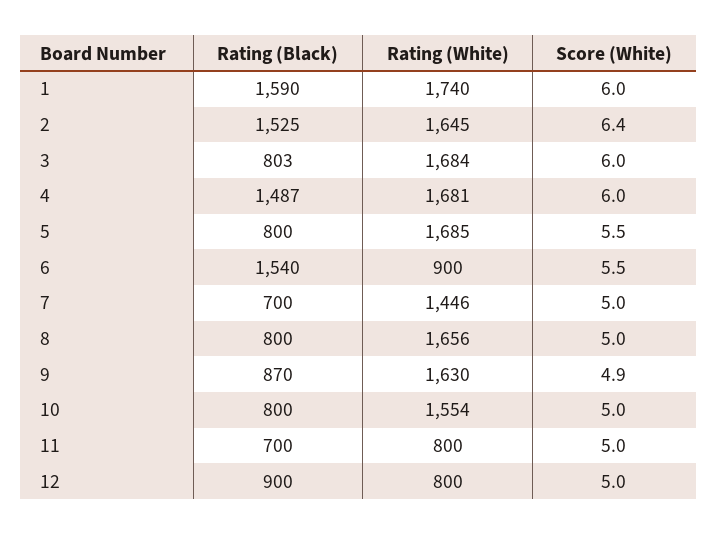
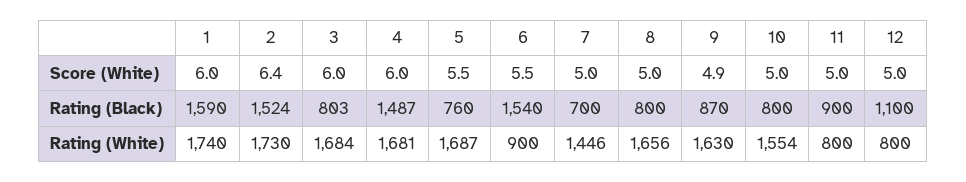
  {
    "Rating (Black)": {
      "1": 1590,
-     "2": 1525,
+     "2": 1524,
      "3": 803,
      "4": 1487,
-     "5": 800,
+     "5": 760,
      "6": 1540,
      "7": 700,
      "8": 800,
      "9": 870,
      "10": 800,
-     "11": 700,
+     "11": 900,
-     "12": 900
+     "12": 1100
    },
    "Rating (White)": {
      "1": 1740,
-     "2": 1645,
+     "2": 1730,
      "3": 1684,
      "4": 1681,
-     "5": 1685,
+     "5": 1687,
      "6": 900,
      "7": 1446,
      "8": 1656,
      "9": 1630,
      "10": 1554,
      "11": 800,
      "12": 800
    },
    "Score (White)": {
      "1": 6,
      "2": 6.4,
      "3": 6,
      "4": 6,
      "5": 5.5,
      "6": 5.5,
      "7": 5,
      "8": 5,
      "9": 4.9,
      "10": 5,
      "11": 5,
      "12": 5
    }
  }

